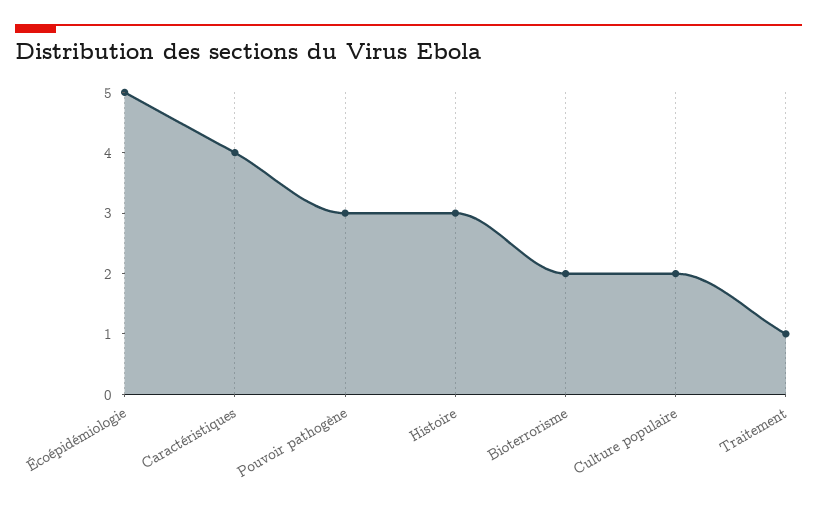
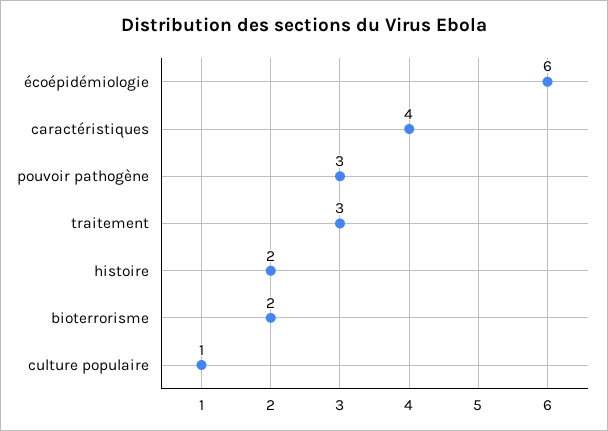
  {
-   "Écoépidémiologie": 5,
+   "Écoépidémiologie": 6,
    "Caractéristiques": 4,
    "Pouvoir pathogène": 3,
-   "Histoire": 3,
+   "Histoire": 2,
    "Bioterrorisme": 2,
-   "Culture populaire": 2,
+   "Culture populaire": 1,
-   "Traitement": 1
+   "Traitement": 3
  }

